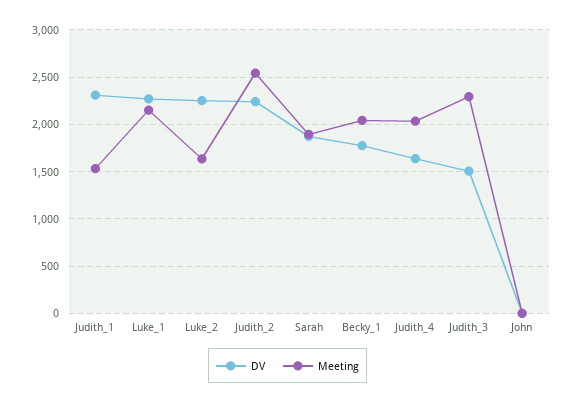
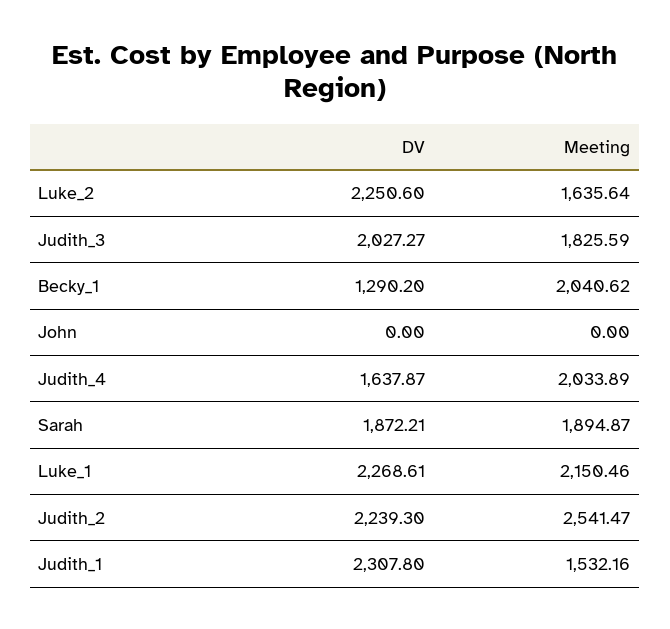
  {
    "DV": {
      "Judith_1": 2307.8,
      "Luke_1": 2268.61,
      "Luke_2": 2250.6,
      "Judith_2": 2239.3,
      "Sarah": 1872.21,
-     "Becky_1": 1800,
+     "Becky_1": 1290.2,
      "Judith_4": 1637.87,
-     "Judith_3": 1500,
+     "Judith_3": 2027.27,
      "John": 0
    },
    "Meeting": {
      "Judith_1": 1532.16,
      "Luke_1": 2150.46,
      "Luke_2": 1635.64,
      "Judith_2": 2541.47,
      "Sarah": 1894.87,
      "Becky_1": 2040.62,
      "Judith_4": 2033.89,
-     "Judith_3": 2300,
+     "Judith_3": 1825.59,
      "John": 0
    }
  }

